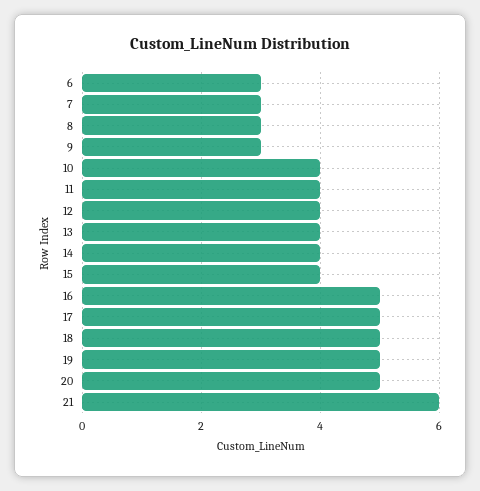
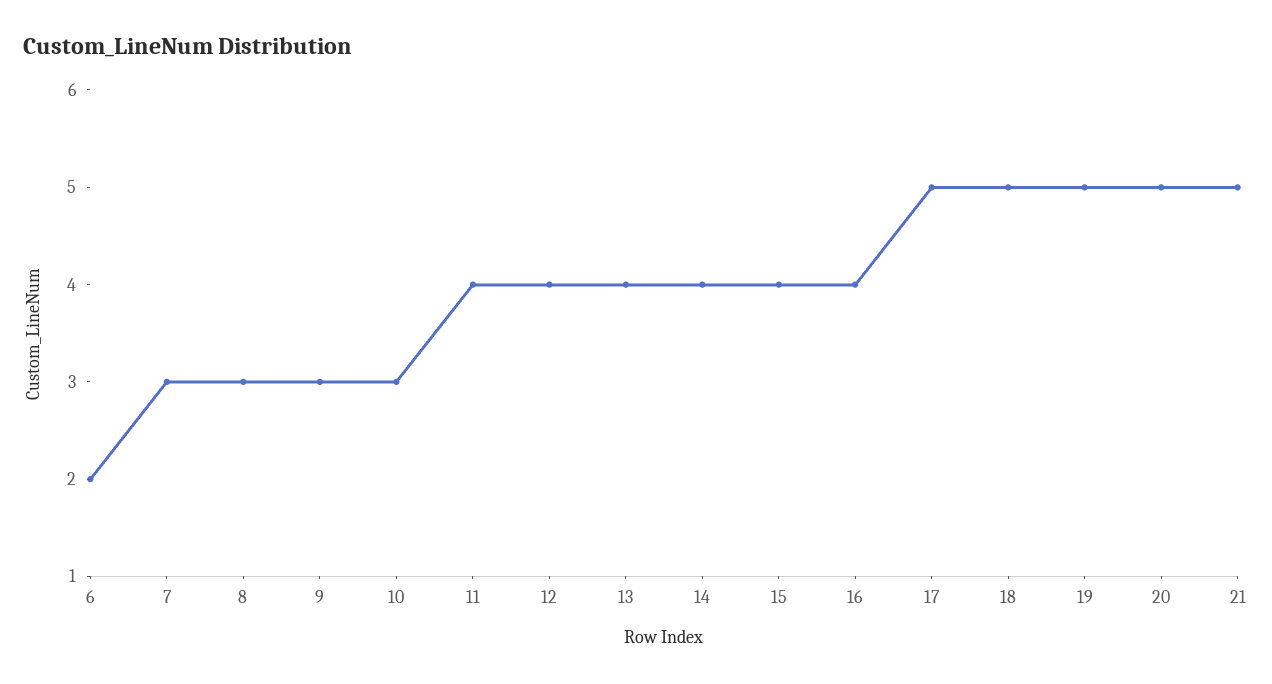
  {
-   "6": 3,
+   "6": 2,
    "7": 3,
    "8": 3,
    "9": 3,
-   "10": 4,
+   "10": 3,
    "11": 4,
    "12": 4,
    "13": 4,
    "14": 4,
    "15": 4,
-   "16": 5,
+   "16": 4,
    "17": 5,
    "18": 5,
    "19": 5,
    "20": 5,
-   "21": 6
+   "21": 5
  }

